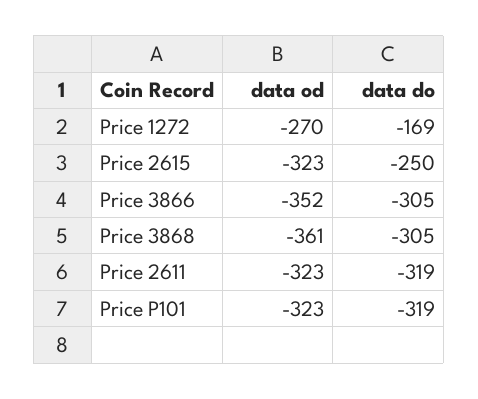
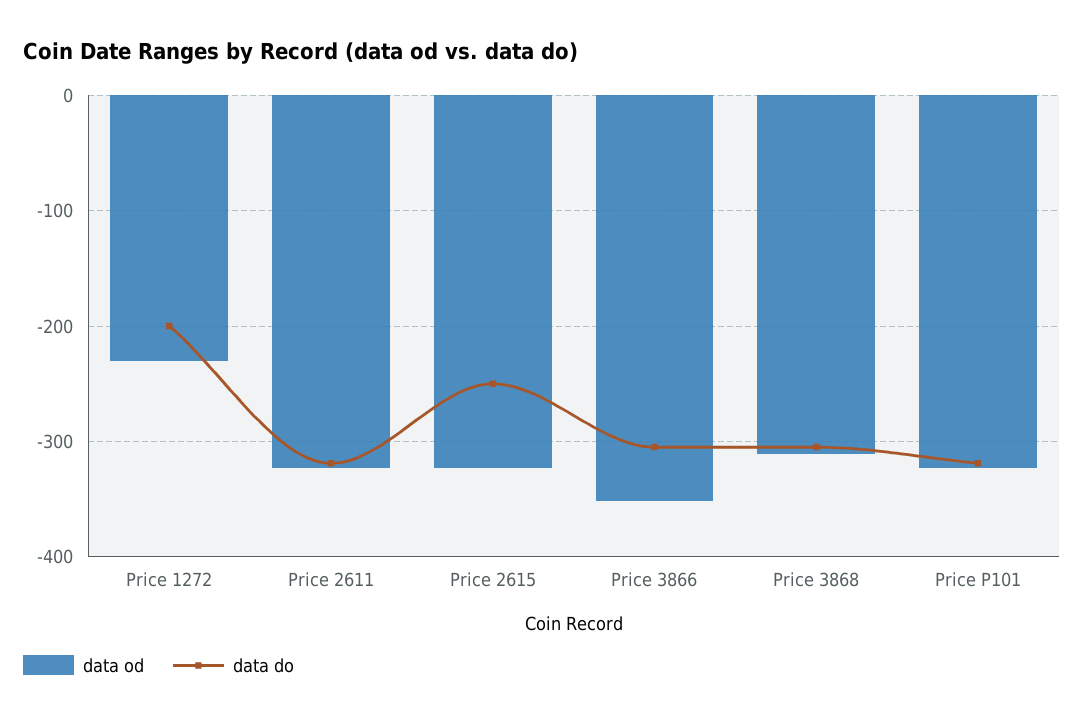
  {
    "data od": {
-     "Price 1272": -270,
+     "Price 1272": -230,
      "Price 2615": -323,
      "Price 3866": -352,
-     "Price 3868": -361,
+     "Price 3868": -310,
      "Price 2611": -323,
      "Price P101": -323
    },
    "data do": {
-     "Price 1272": -169,
+     "Price 1272": -200,
      "Price 2615": -250,
      "Price 3866": -305,
      "Price 3868": -305,
      "Price 2611": -319,
      "Price P101": -319
    }
  }

